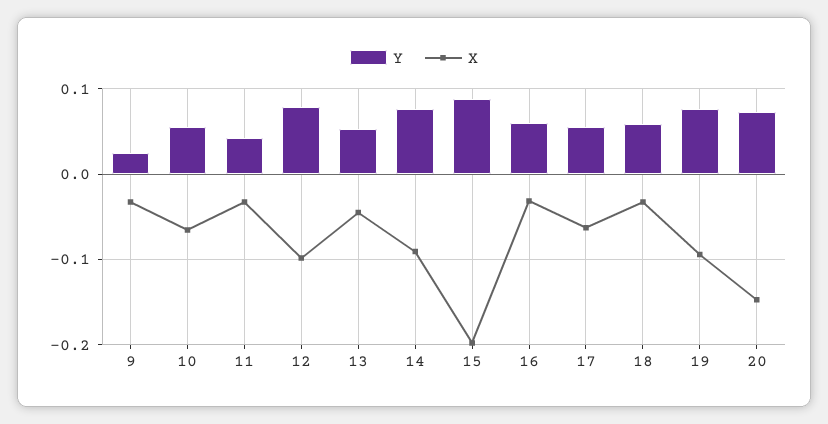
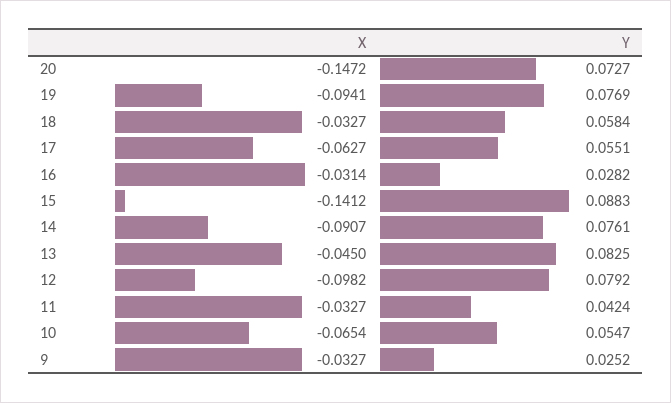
  {
    "Y": {
      "9": 0.0252,
      "10": 0.0547,
      "11": 0.0424,
      "12": 0.0792,
-     "13": 0.05,
+     "13": 0.0825,
      "14": 0.0761,
      "15": 0.0883,
-     "16": 0.06,
+     "16": 0.0282,
      "17": 0.0551,
      "18": 0.0584,
      "19": 0.0769,
      "20": 0.0727
    },
    "X": {
      "9": -0.0327,
      "10": -0.0654,
      "11": -0.0327,
      "12": -0.0982,
      "13": -0.045,
      "14": -0.0907,
-     "15": -0.2,
+     "15": -0.1412,
      "16": -0.0314,
      "17": -0.0627,
      "18": -0.0327,
      "19": -0.0941,
      "20": -0.1472
    }
  }

